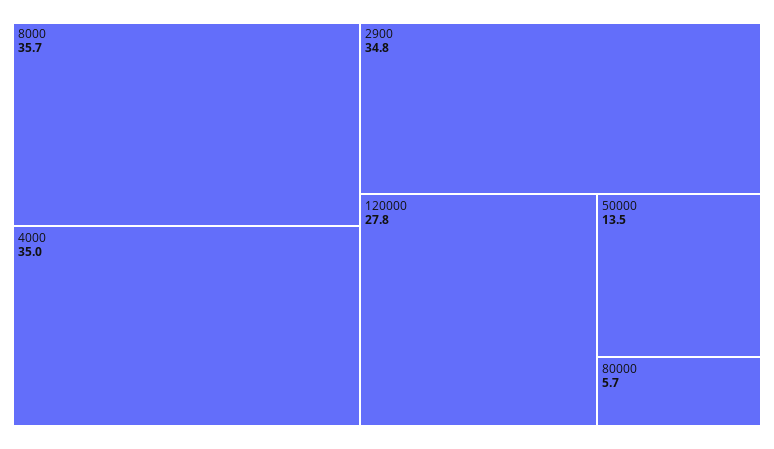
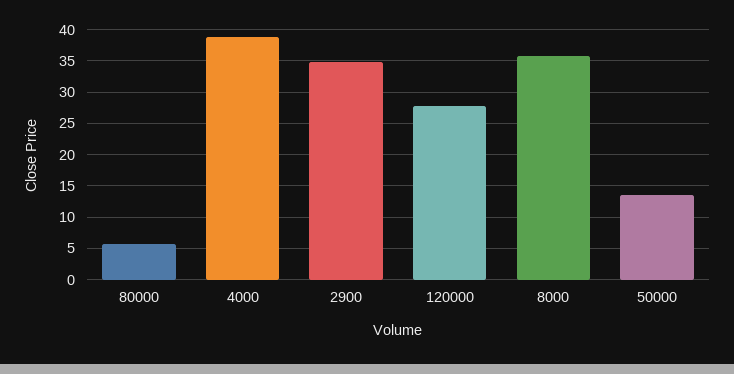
  {
    "8000": 35.7,
-   "4000": 35,
+   "4000": 39,
    "2900": 34.8,
    "120000": 27.8,
    "50000": 13.5,
    "80000": 5.7
  }

